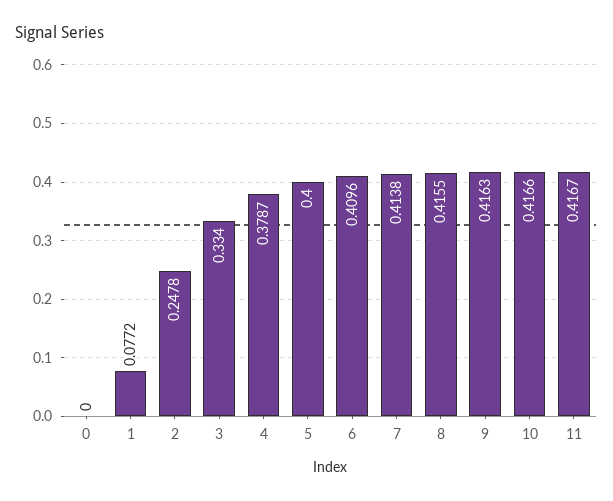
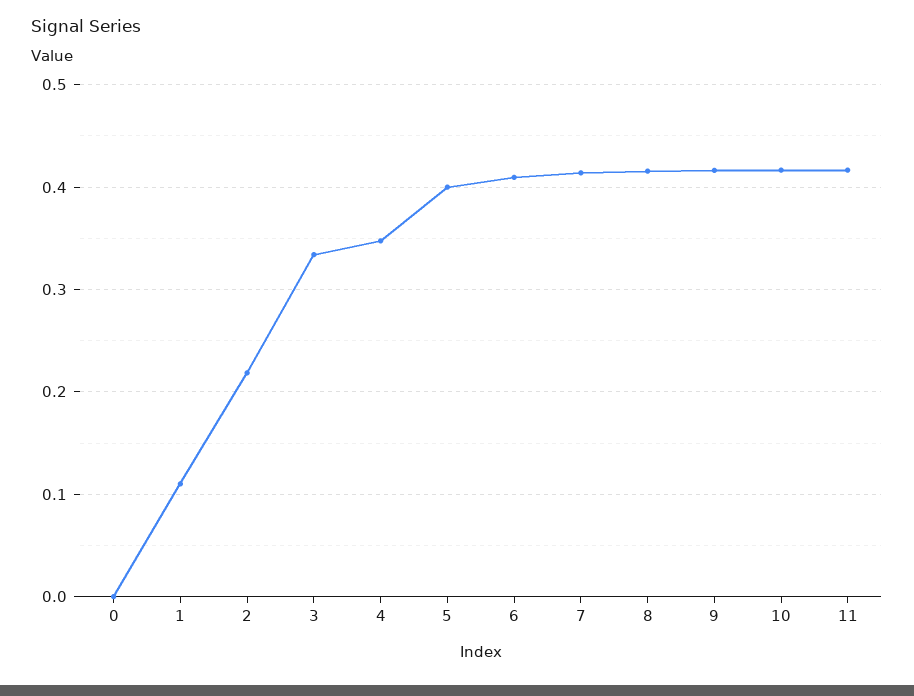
  {
    "0": 0,
-   "1": 0.0772,
+   "1": 0.11,
-   "2": 0.2478,
+   "2": 0.22,
    "3": 0.334,
-   "4": 0.3787,
+   "4": 0.35,
    "5": 0.4,
    "6": 0.4096,
    "7": 0.4138,
    "8": 0.4155,
    "9": 0.4163,
    "10": 0.4166,
    "11": 0.4167
  }

